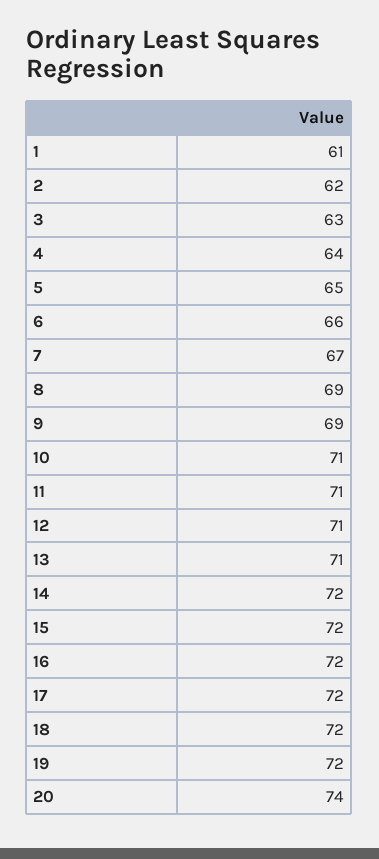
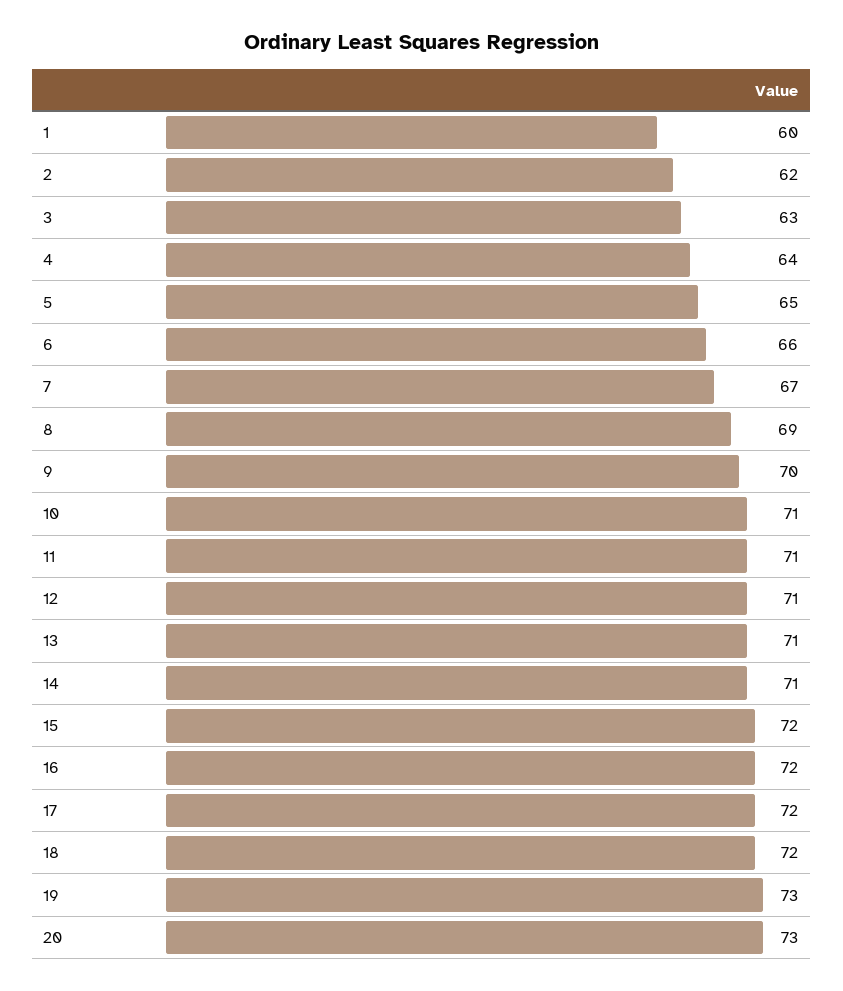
  {
-   "1": 61,
+   "1": 60,
    "2": 62,
    "3": 63,
    "4": 64,
    "5": 65,
    "6": 66,
    "7": 67,
    "8": 69,
-   "9": 69,
+   "9": 70,
    "10": 71,
    "11": 71,
    "12": 71,
    "13": 71,
-   "14": 72,
+   "14": 71,
    "15": 72,
    "16": 72,
    "17": 72,
    "18": 72,
-   "19": 72,
+   "19": 73,
-   "20": 74
+   "20": 73
  }

